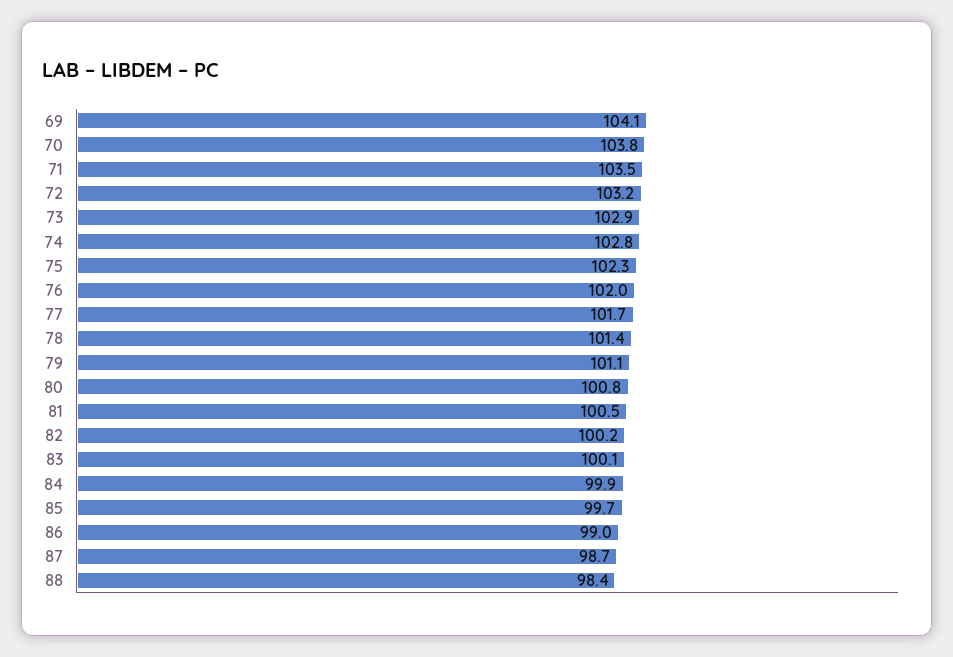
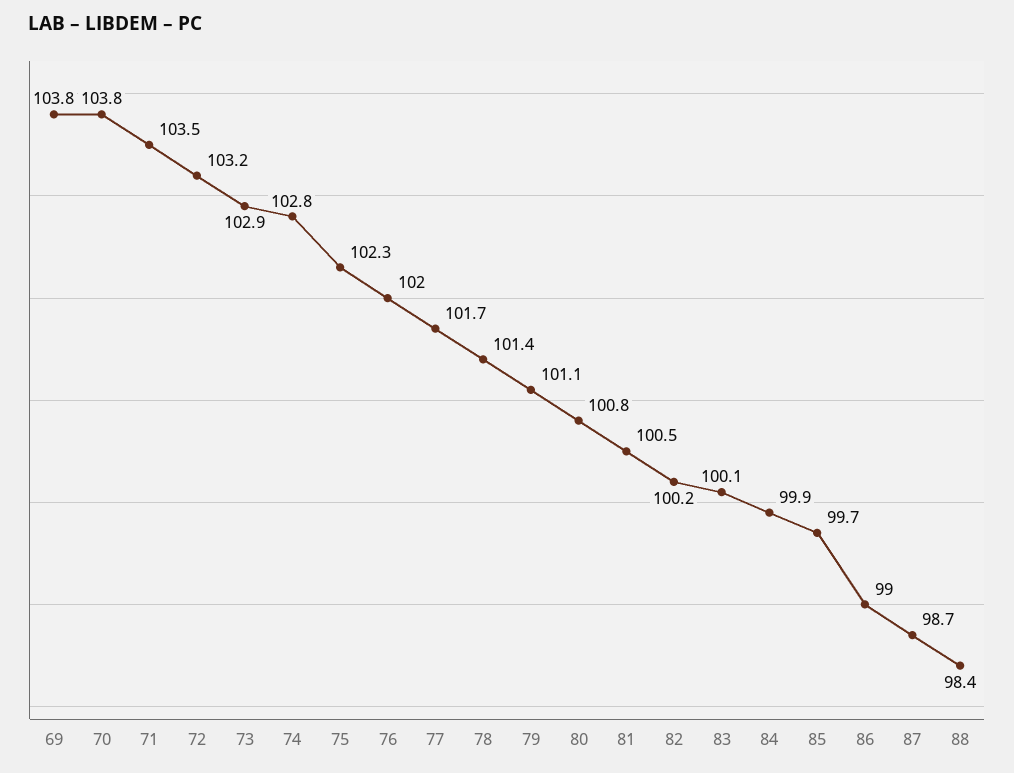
  {
-   "69": 104.1,
+   "69": 103.8,
    "70": 103.8,
    "71": 103.5,
    "72": 103.2,
    "73": 102.9,
    "74": 102.8,
    "75": 102.3,
    "76": 102,
    "77": 101.7,
    "78": 101.4,
    "79": 101.1,
    "80": 100.8,
    "81": 100.5,
    "82": 100.2,
    "83": 100.1,
    "84": 99.9,
    "85": 99.7,
    "86": 99,
    "87": 98.7,
    "88": 98.4
  }

